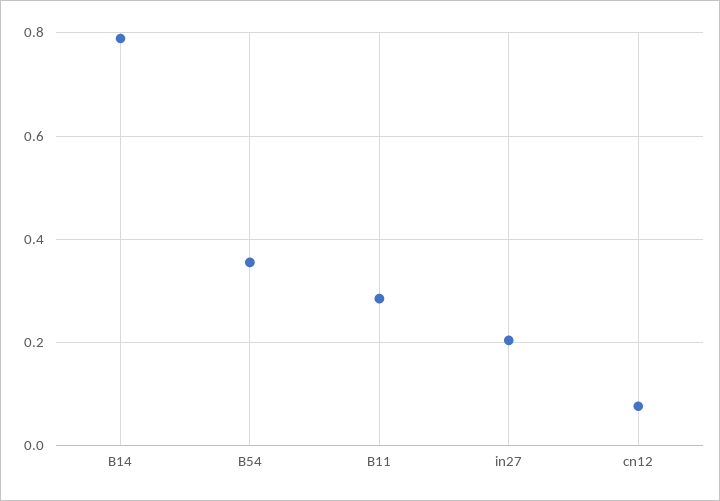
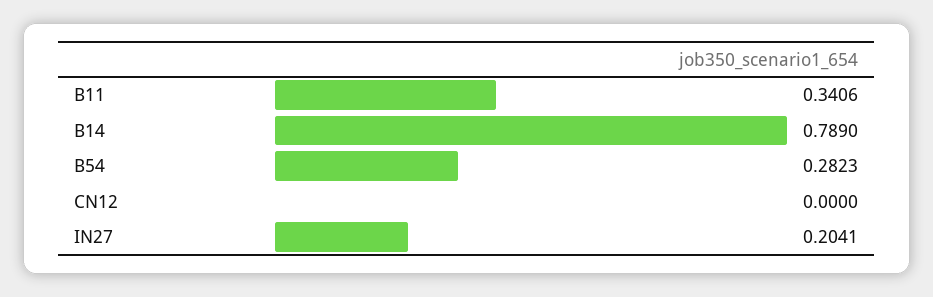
  {
    "B14": 0.789,
-   "B54": 0.36,
+   "B54": 0.2823,
-   "B11": 0.28,
+   "B11": 0.3406,
    "in27": 0.2041,
-   "cn12": 0.08
+   "cn12": 0
  }

